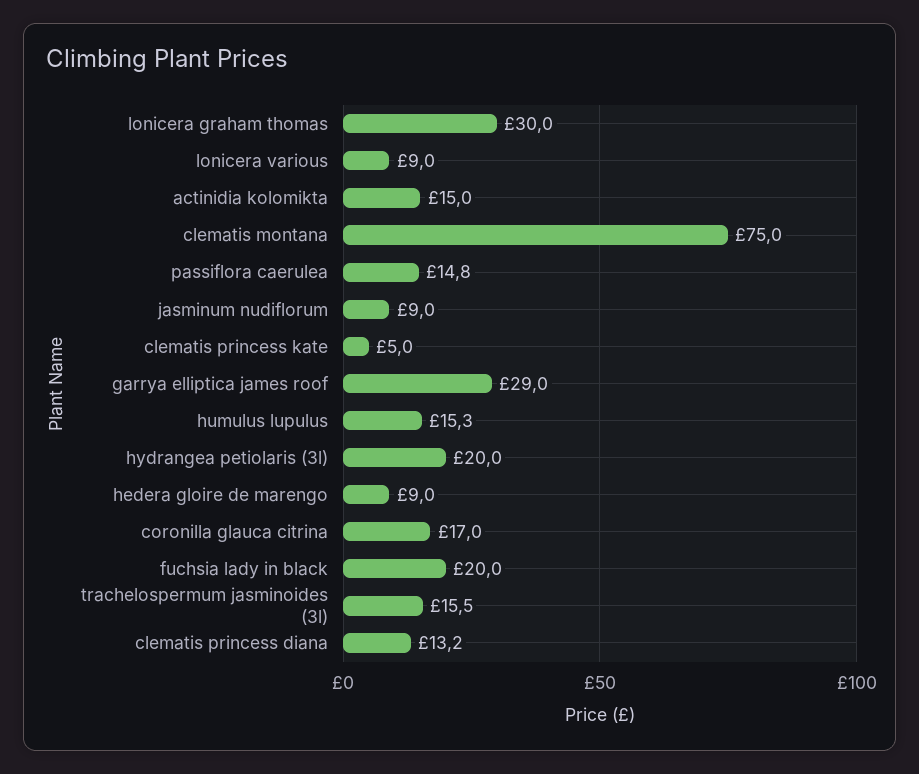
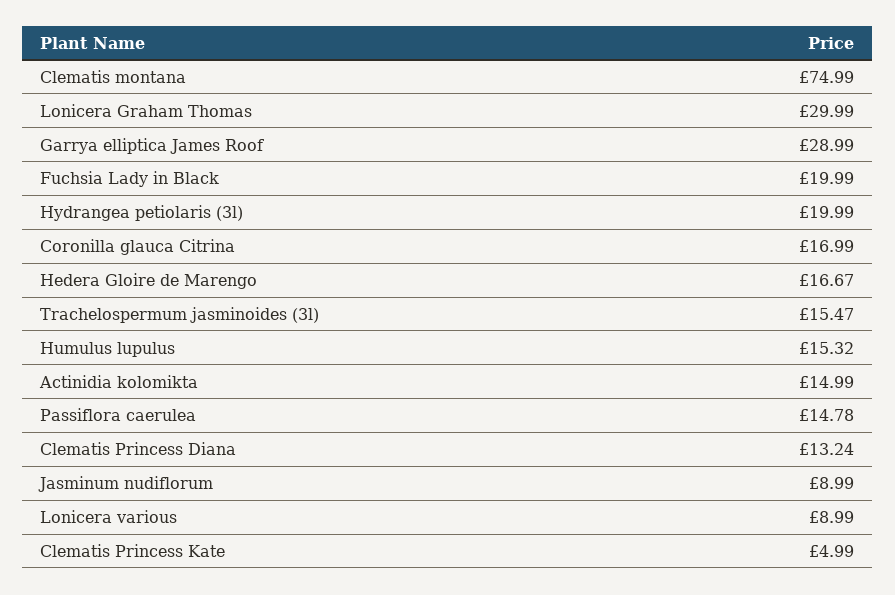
  {
    "lonicera graham thomas": 29.99,
    "lonicera various": 8.99,
    "actinidia kolomikta": 14.99,
    "clematis montana": 74.99,
    "passiflora caerulea": 14.78,
    "jasminum nudiflorum": 8.99,
    "clematis princess kate": 4.99,
    "garrya elliptica james roof": 28.99,
    "humulus lupulus": 15.32,
    "hydrangea petiolaris (3l)": 19.99,
-   "hedera gloire de marengo": 9,
+   "hedera gloire de marengo": 16.67,
    "coronilla glauca citrina": 16.99,
    "fuchsia lady in black": 19.99,
    "trachelospermum jasminoides (3l)": 15.47,
    "clematis princess diana": 13.24
  }

